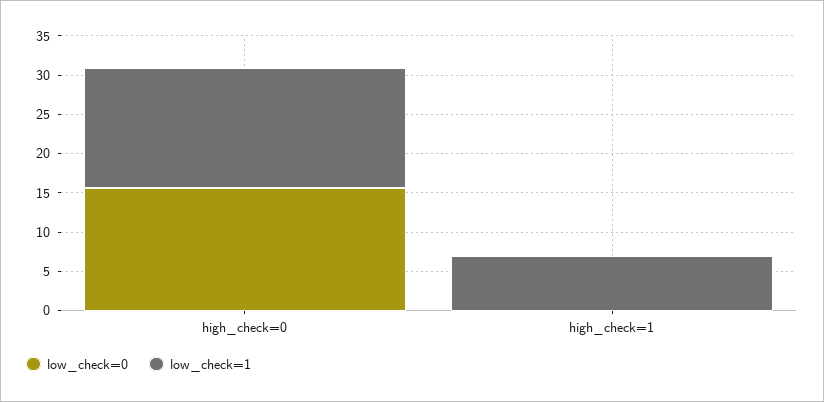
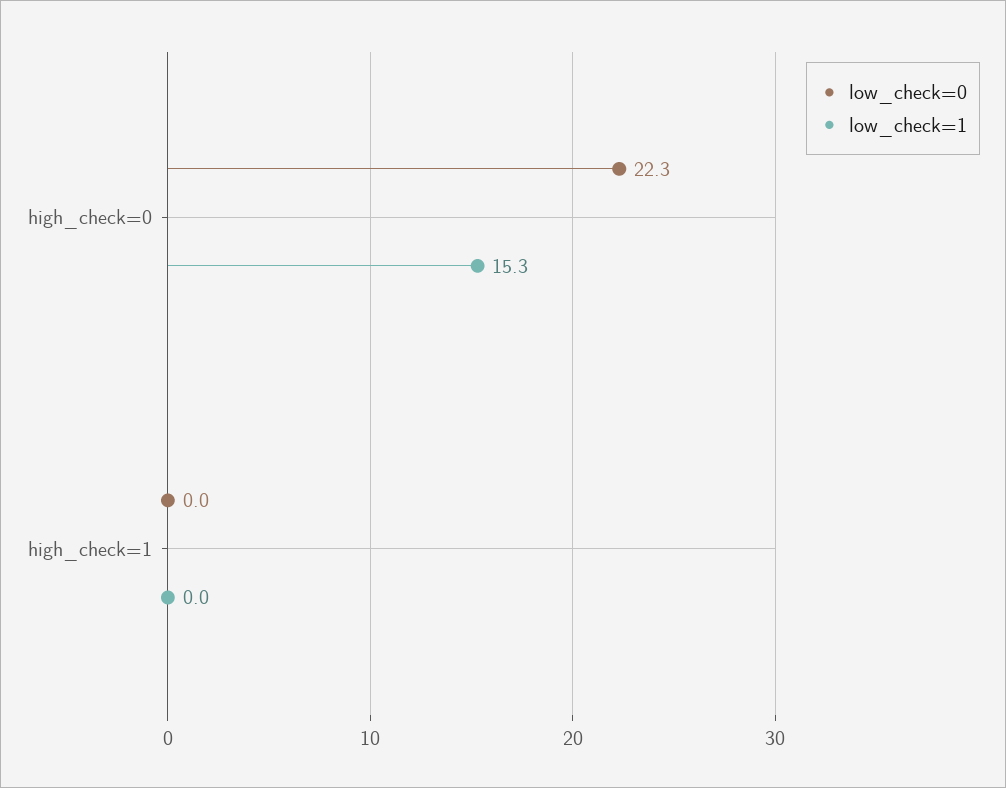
  {
    "low_check=0": {
-     "high_check=0": 15,
+     "high_check=0": 22.3,
      "high_check=1": 0
    },
    "low_check=1": {
      "high_check=0": 15.3,
-     "high_check=1": 7.5
+     "high_check=1": 0
    }
  }

